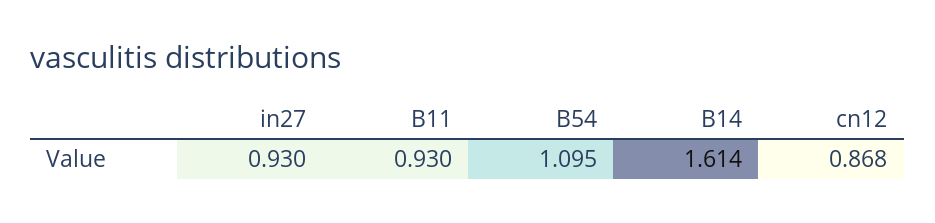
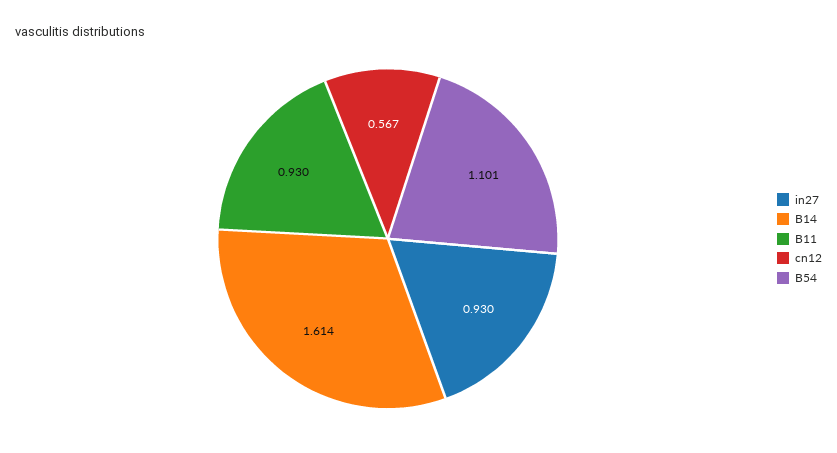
  {
    "in27": 0.93,
    "B11": 0.93,
-   "B54": 1.095,
+   "B54": 1.101,
    "B14": 1.614,
-   "cn12": 0.868
+   "cn12": 0.567
  }

